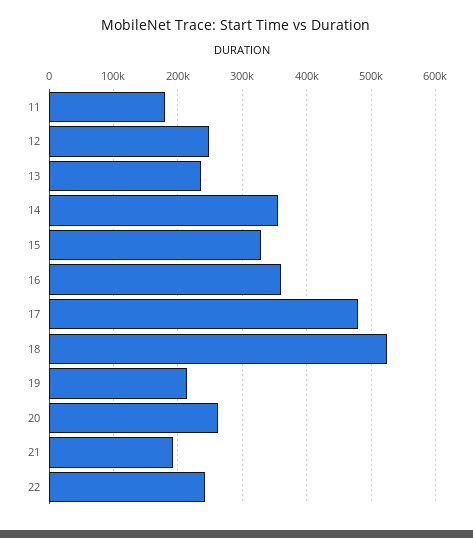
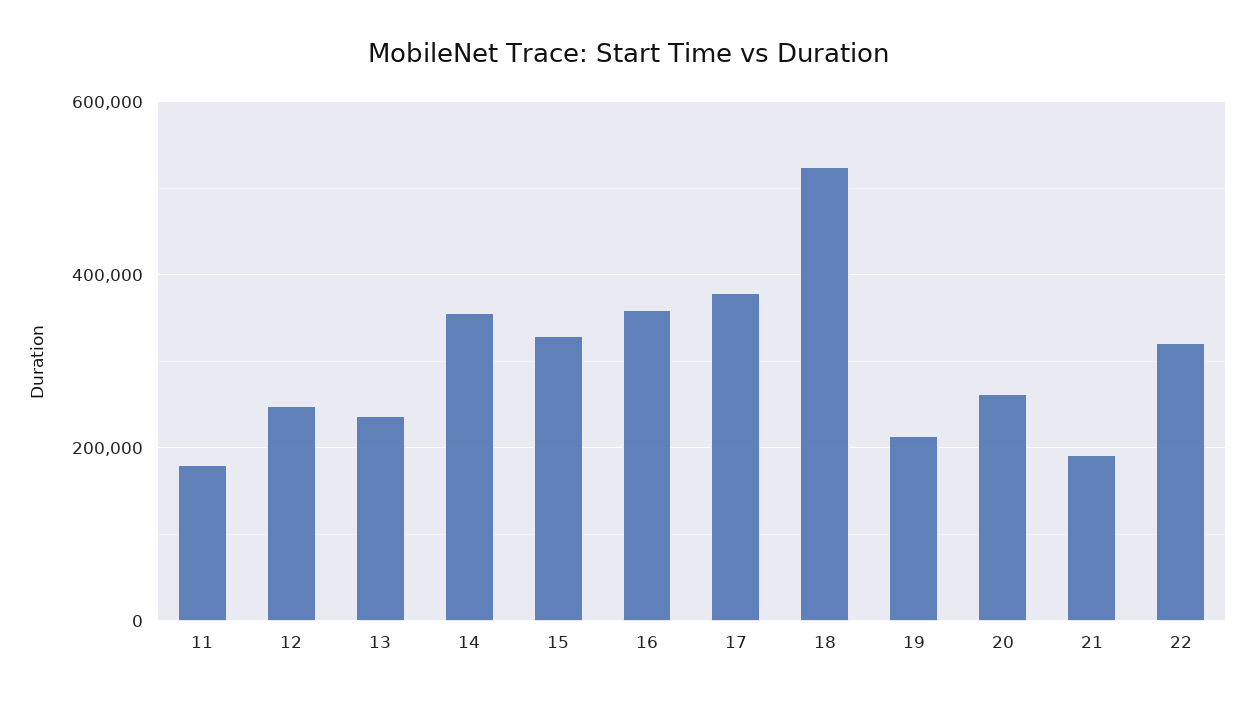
  {
    "11": 180000,
    "12": 250000,
    "13": 240000,
    "14": 360000,
    "15": 330000,
    "16": 360000,
-   "17": 480000,
+   "17": 380000,
    "18": 520000,
    "19": 210000,
    "20": 260000,
    "21": 190000,
-   "22": 240000
+   "22": 320000
  }

